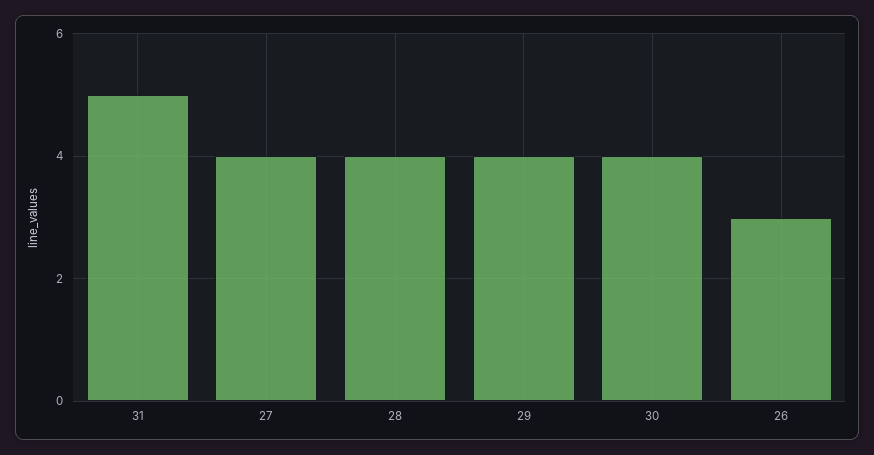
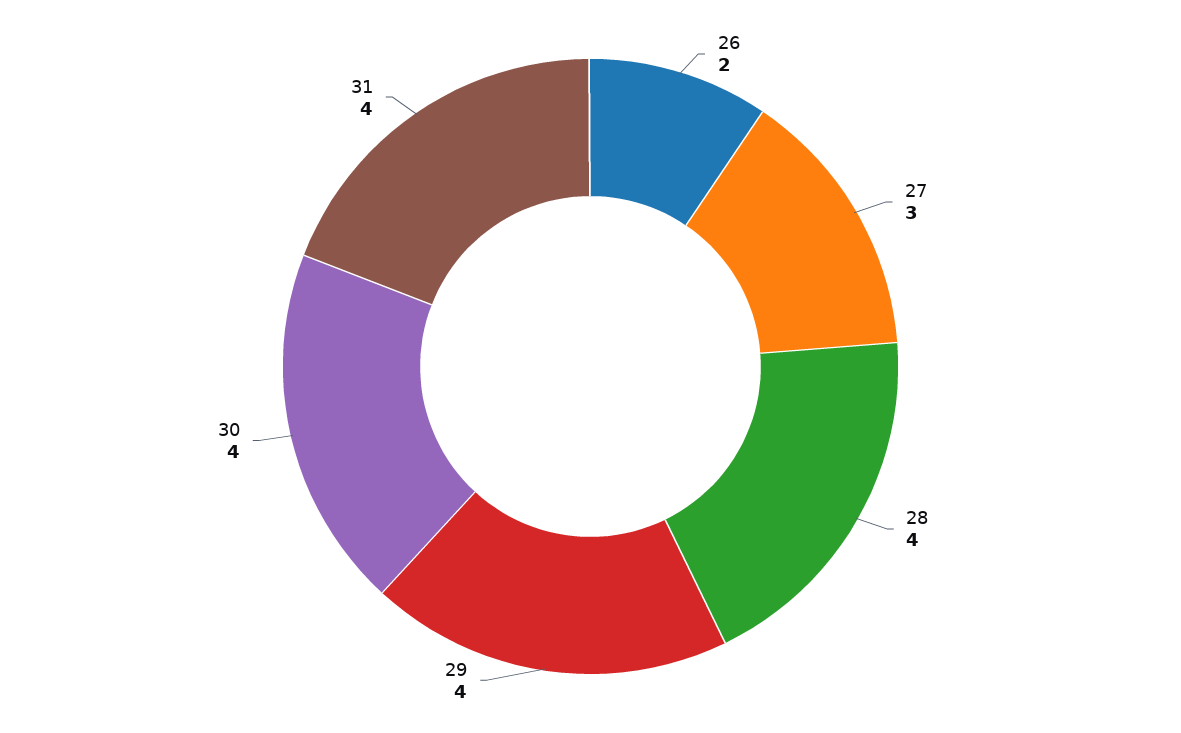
  {
-   "31": 5,
+   "31": 4,
-   "27": 4,
+   "27": 3,
    "28": 4,
    "29": 4,
    "30": 4,
-   "26": 3
+   "26": 2
  }

